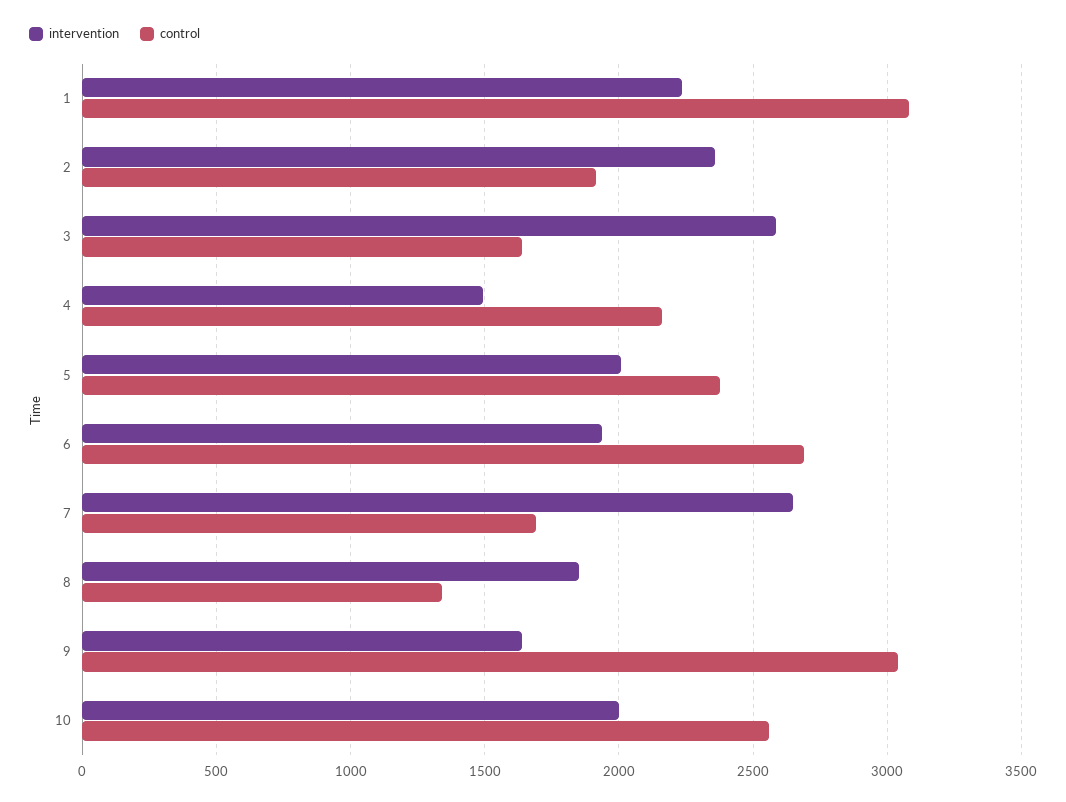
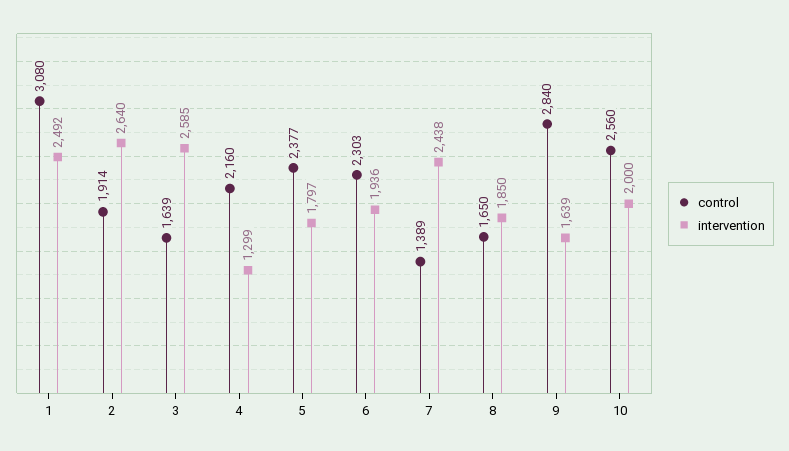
  {
    "intervention": {
-     "1": 2250,
+     "1": 2492,
-     "2": 2350,
+     "2": 2640,
      "3": 2585,
-     "4": 1500,
+     "4": 1299,
-     "5": 2000,
+     "5": 1797,
      "6": 1936,
-     "7": 2650,
+     "7": 2438,
      "8": 1850,
      "9": 1639,
      "10": 2000
    },
    "control": {
      "1": 3080,
      "2": 1914,
      "3": 1639,
      "4": 2160,
      "5": 2377,
-     "6": 2700,
+     "6": 2303,
-     "7": 1700,
+     "7": 1389,
-     "8": 1350,
+     "8": 1650,
-     "9": 3050,
+     "9": 2840,
      "10": 2560
    }
  }

